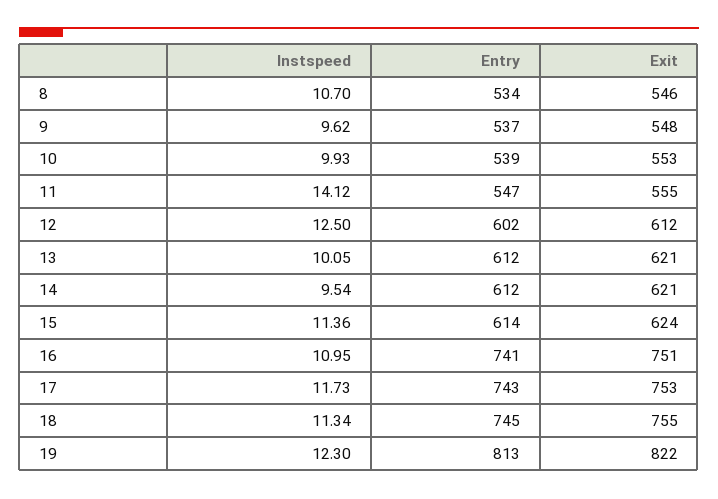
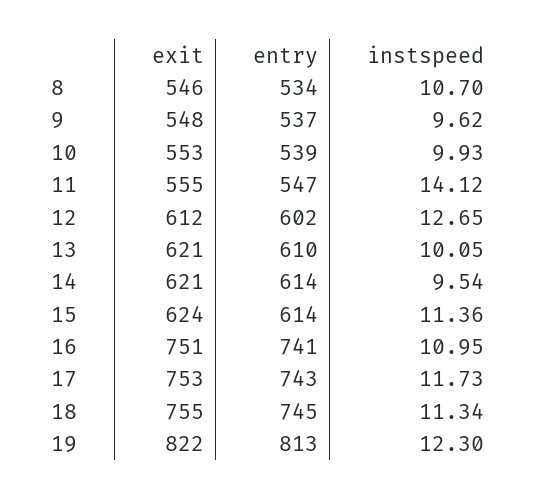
  {
    "Instspeed": {
      "8": 10.7,
      "9": 9.62,
      "10": 9.93,
      "11": 14.12,
-     "12": 12.5,
+     "12": 12.65,
      "13": 10.05,
      "14": 9.54,
      "15": 11.36,
      "16": 10.95,
      "17": 11.73,
      "18": 11.34,
      "19": 12.3
    },
    "Entry": {
      "8": 534,
      "9": 537,
      "10": 539,
      "11": 547,
      "12": 602,
-     "13": 612,
+     "13": 610,
-     "14": 612,
+     "14": 614,
      "15": 614,
      "16": 741,
      "17": 743,
      "18": 745,
      "19": 813
    },
    "Exit": {
      "8": 546,
      "9": 548,
      "10": 553,
      "11": 555,
      "12": 612,
      "13": 621,
      "14": 621,
      "15": 624,
      "16": 751,
      "17": 753,
      "18": 755,
      "19": 822
    }
  }

